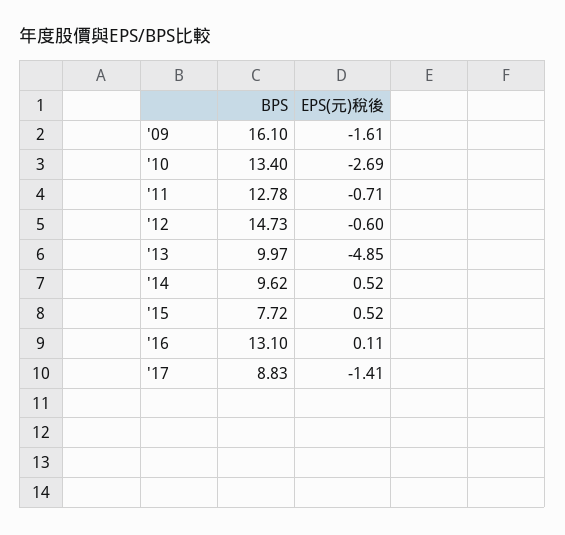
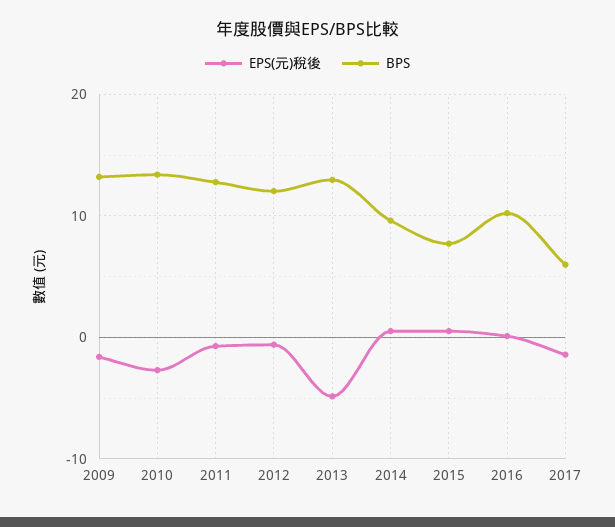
  {
    "BPS": {
-     "'09": 16.1,
+     "'09": 13,
      "'10": 13.4,
      "'11": 12.78,
-     "'12": 14.73,
+     "'12": 12,
-     "'13": 9.97,
+     "'13": 13,
      "'14": 9.62,
      "'15": 7.72,
-     "'16": 13.1,
+     "'16": 10,
-     "'17": 8.83
+     "'17": 6
    },
    "EPS(元)稅後": {
      "'09": -1.61,
      "'10": -2.69,
      "'11": -0.71,
      "'12": -0.6,
      "'13": -4.85,
      "'14": 0.52,
      "'15": 0.52,
      "'16": 0.11,
      "'17": -1.41
    }
  }

